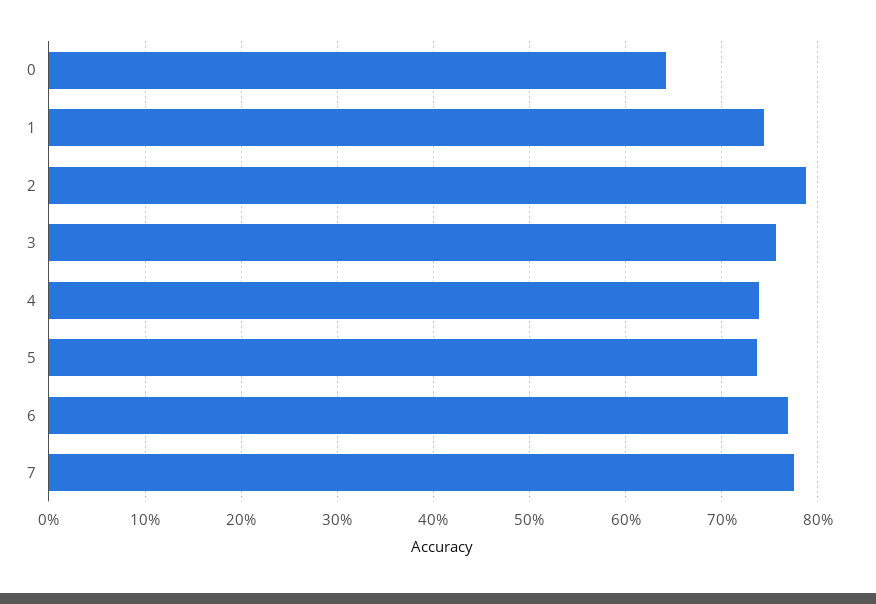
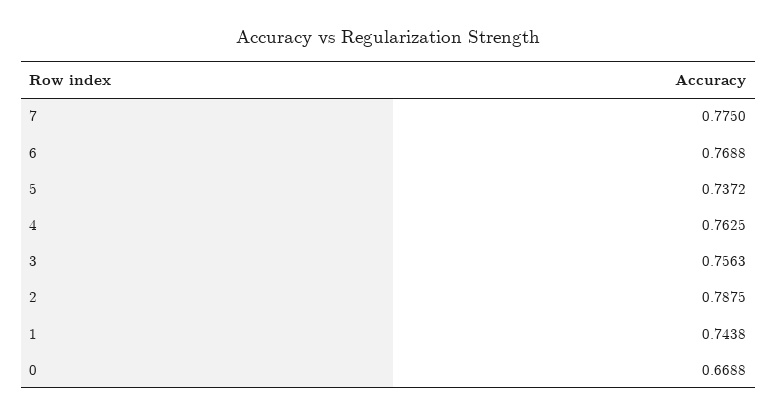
  {
-   "0": 0.64,
+   "0": 0.6688,
    "1": 0.7438,
    "2": 0.7875,
    "3": 0.7563,
-   "4": 0.74,
+   "4": 0.7625,
    "5": 0.7372,
    "6": 0.7688,
    "7": 0.775
  }

